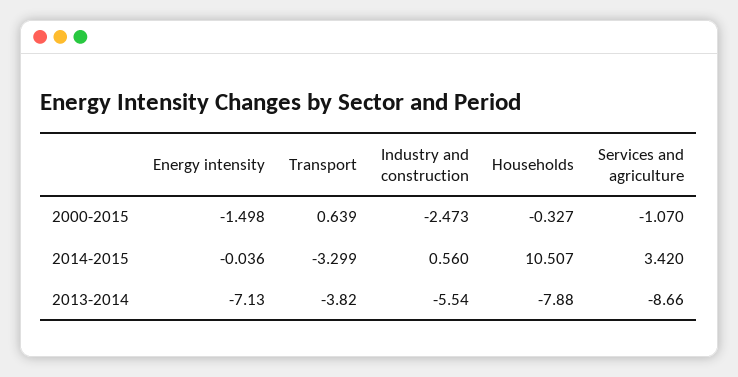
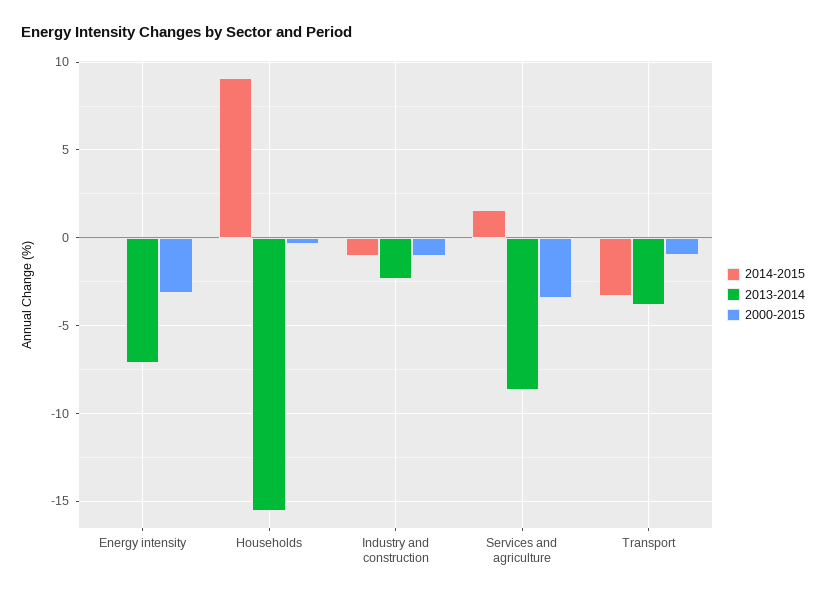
  {
    "2000-2015": {
-     "Energy intensity": -1.498,
+     "Energy intensity": -3,
-     "Transport": 0.639,
+     "Transport": -1,
-     "Industry and construction": -2.473,
+     "Industry and construction": -1,
      "Households": -0.327,
-     "Services and agriculture": -1.07
+     "Services and agriculture": -3.5
    },
    "2014-2015": {
      "Energy intensity": -0.036,
      "Transport": -3.299,
-     "Industry and construction": 0.56,
+     "Industry and construction": -1,
-     "Households": 10.507,
+     "Households": 9,
-     "Services and agriculture": 3.42
+     "Services and agriculture": 1.5
    },
    "2013-2014": {
      "Energy intensity": -7.13,
      "Transport": -3.82,
-     "Industry and construction": -5.54,
+     "Industry and construction": -2.5,
-     "Households": -7.88,
+     "Households": -15.5,
      "Services and agriculture": -8.66
    }
  }

